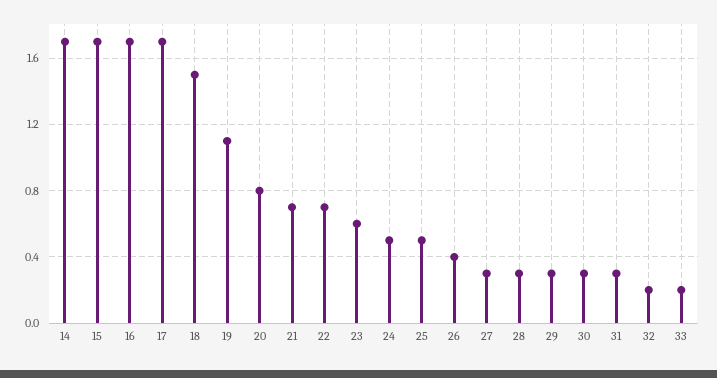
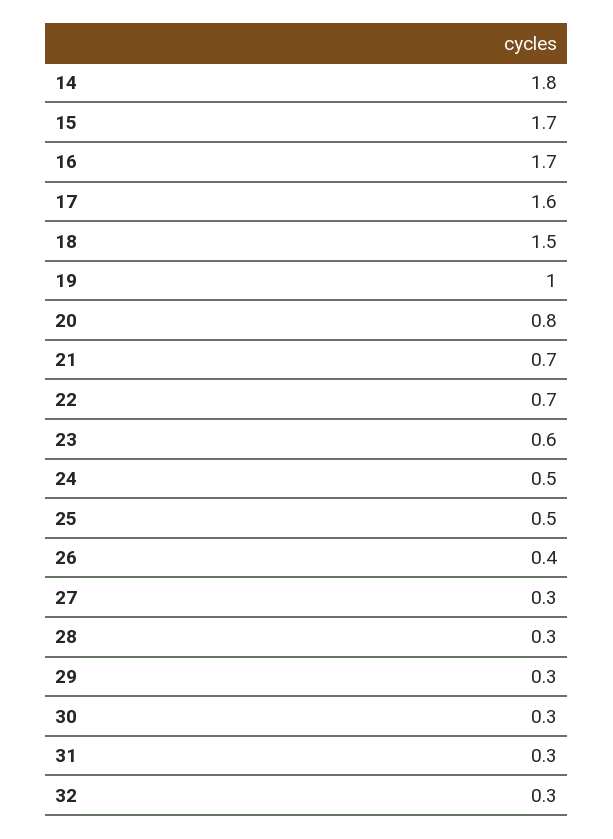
  {
-   "14": 1.7,
+   "14": 1.8,
    "15": 1.7,
    "16": 1.7,
-   "17": 1.7,
+   "17": 1.6,
    "18": 1.5,
-   "19": 1.1,
+   "19": 1,
    "20": 0.8,
    "21": 0.7,
    "22": 0.7,
    "23": 0.6,
    "24": 0.5,
    "25": 0.5,
    "26": 0.4,
    "27": 0.3,
    "28": 0.3,
    "29": 0.3,
    "30": 0.3,
    "31": 0.3,
-   "32": 0.2,
+   "32": 0.3
-   "33": 0.2
  }

